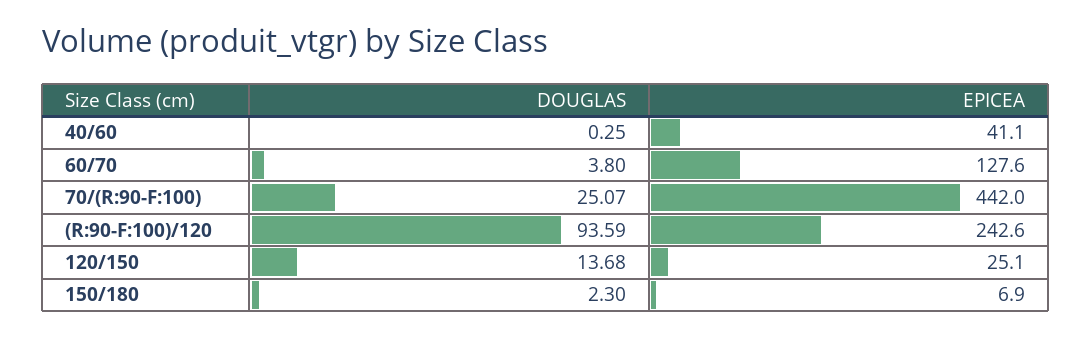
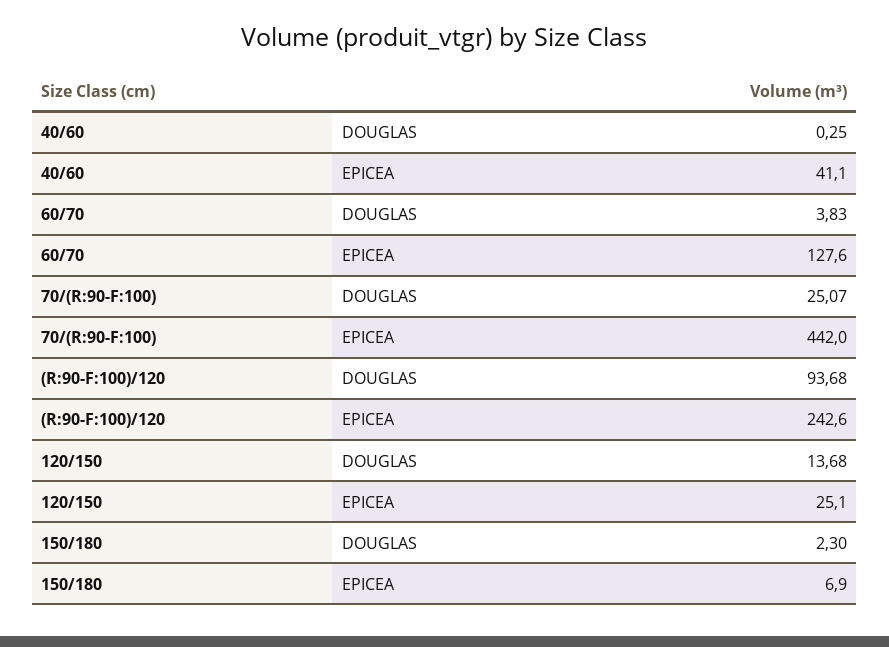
  {
    "DOUGLAS": {
      "40/60": 0.25,
-     "60/70": 3.8,
+     "60/70": 3.83,
      "70/(R:90-F:100)": 25.07,
-     "(R:90-F:100)/120": 93.59,
+     "(R:90-F:100)/120": 93.68,
      "120/150": 13.68,
      "150/180": 2.3
    },
    "EPICEA": {
      "40/60": 41.1,
      "60/70": 127.6,
      "70/(R:90-F:100)": 442,
      "(R:90-F:100)/120": 242.6,
      "120/150": 25.1,
      "150/180": 6.9
    }
  }

